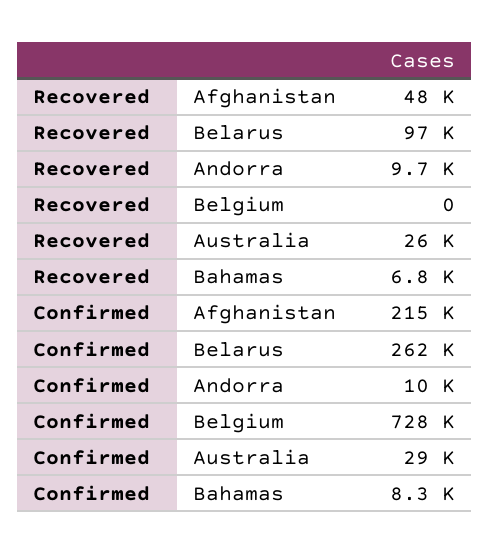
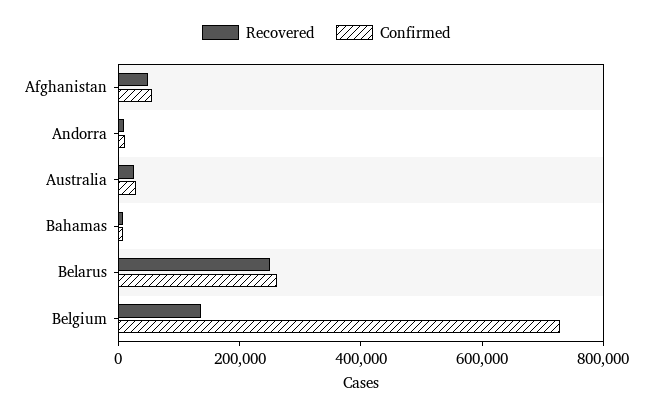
  {
    "Recovered": {
      "Afghanistan": 48000,
-     "Belarus": 97000,
+     "Belarus": 250000,
      "Andorra": 9700,
-     "Belgium": 0,
+     "Belgium": 150000,
      "Australia": 26000,
      "Bahamas": 6800
    },
    "Confirmed": {
-     "Afghanistan": 215000,
+     "Afghanistan": 50000,
      "Belarus": 262000,
      "Andorra": 10000,
      "Belgium": 728000,
      "Australia": 29000,
      "Bahamas": 8300
    }
  }

